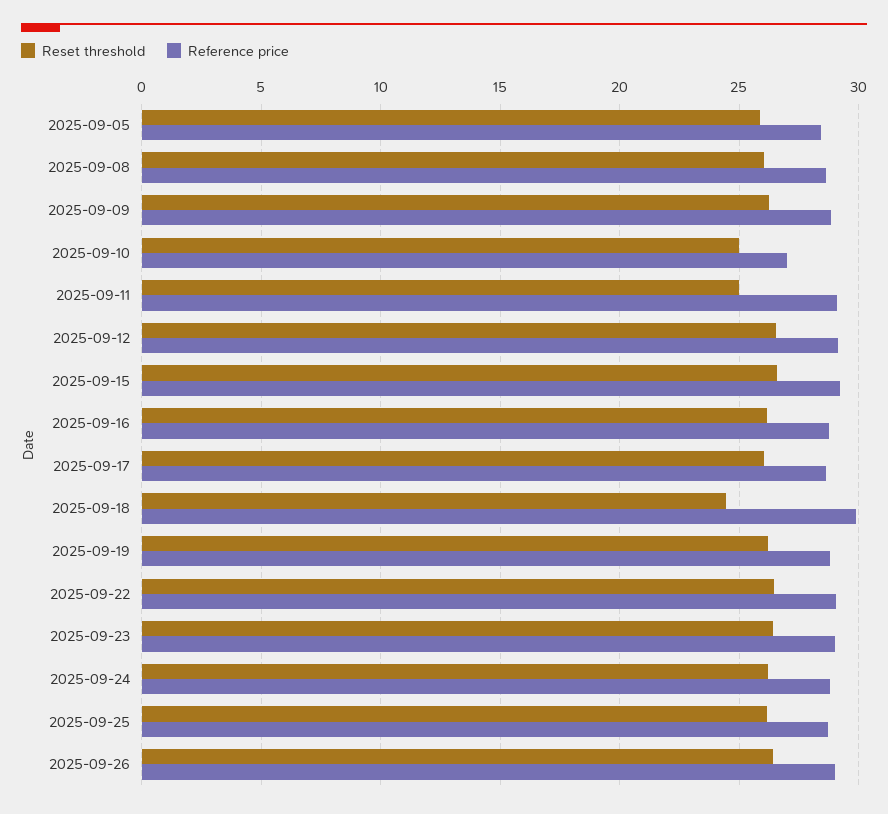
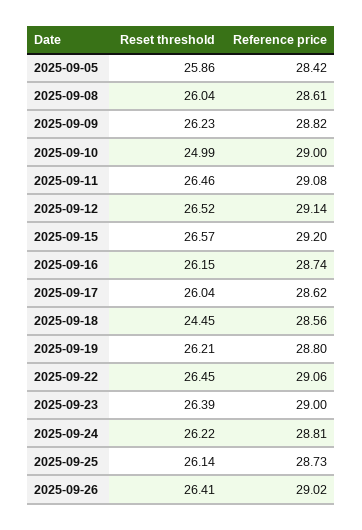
  {
    "Reset threshold": {
      "2025-09-05": 25.86,
      "2025-09-08": 26.04,
      "2025-09-09": 26.23,
      "2025-09-10": 24.99,
-     "2025-09-11": 25,
+     "2025-09-11": 26.46,
      "2025-09-12": 26.52,
      "2025-09-15": 26.57,
      "2025-09-16": 26.15,
      "2025-09-17": 26.04,
      "2025-09-18": 24.45,
      "2025-09-19": 26.21,
      "2025-09-22": 26.45,
      "2025-09-23": 26.39,
      "2025-09-24": 26.22,
      "2025-09-25": 26.14,
      "2025-09-26": 26.41
    },
    "Reference price": {
      "2025-09-05": 28.42,
      "2025-09-08": 28.61,
      "2025-09-09": 28.82,
-     "2025-09-10": 27,
+     "2025-09-10": 29,
      "2025-09-11": 29.08,
      "2025-09-12": 29.14,
      "2025-09-15": 29.2,
      "2025-09-16": 28.74,
      "2025-09-17": 28.62,
-     "2025-09-18": 30,
+     "2025-09-18": 28.56,
      "2025-09-19": 28.8,
      "2025-09-22": 29.06,
      "2025-09-23": 29,
      "2025-09-24": 28.81,
      "2025-09-25": 28.73,
      "2025-09-26": 29.02
    }
  }

